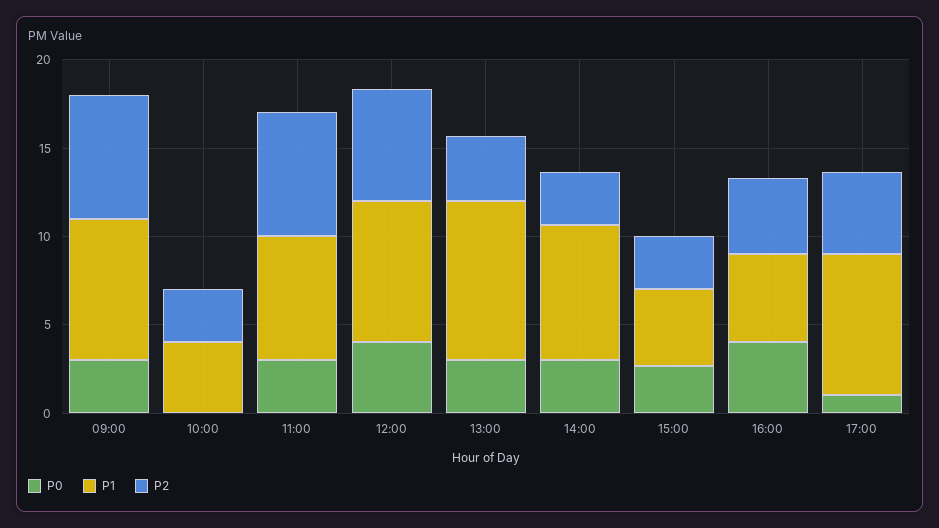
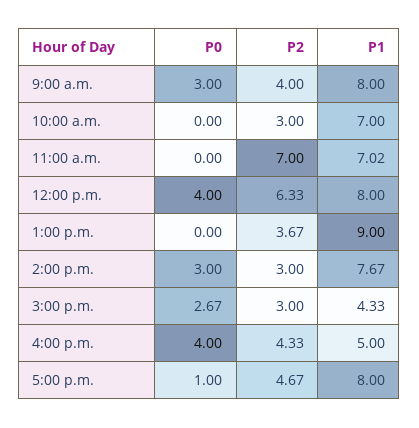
  {
    "P0": {
      "09:00": 3,
      "10:00": 0,
-     "11:00": 3,
+     "11:00": 0,
      "12:00": 4,
-     "13:00": 3,
+     "13:00": 0,
      "14:00": 3,
      "15:00": 2.67,
      "16:00": 4,
      "17:00": 1
    },
    "P1": {
      "09:00": 8,
-     "10:00": 4,
+     "10:00": 7,
      "11:00": 7.02,
      "12:00": 8,
      "13:00": 9,
      "14:00": 7.67,
      "15:00": 4.33,
      "16:00": 5,
      "17:00": 8
    },
    "P2": {
-     "09:00": 7,
+     "09:00": 4,
      "10:00": 3,
      "11:00": 7,
      "12:00": 6.33,
      "13:00": 3.67,
      "14:00": 3,
      "15:00": 3,
      "16:00": 4.33,
      "17:00": 4.67
    }
  }

